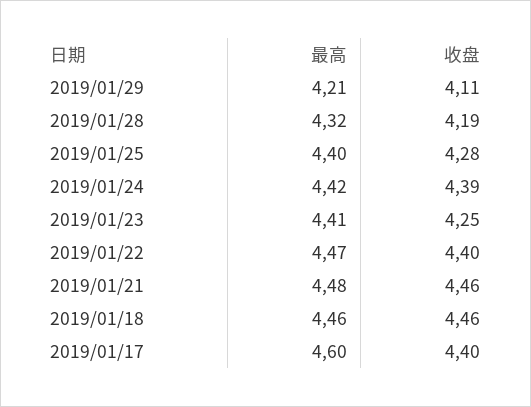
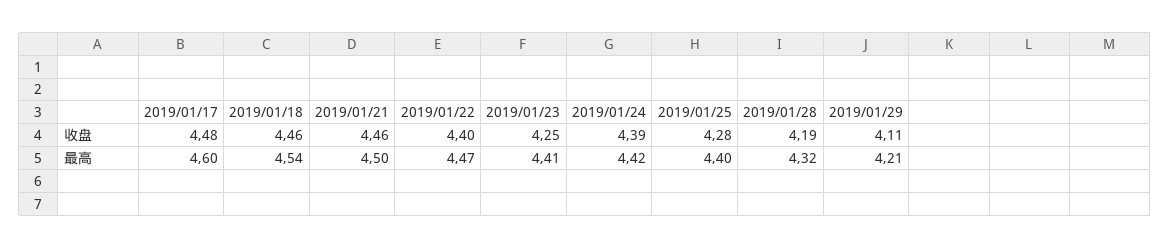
  {
    "最高": {
      "2019/01/29": 4.21,
      "2019/01/28": 4.32,
      "2019/01/25": 4.4,
      "2019/01/24": 4.42,
      "2019/01/23": 4.41,
      "2019/01/22": 4.47,
-     "2019/01/21": 4.48,
+     "2019/01/21": 4.5,
-     "2019/01/18": 4.46,
+     "2019/01/18": 4.54,
      "2019/01/17": 4.6
    },
    "收盘": {
      "2019/01/29": 4.11,
      "2019/01/28": 4.19,
      "2019/01/25": 4.28,
      "2019/01/24": 4.39,
      "2019/01/23": 4.25,
      "2019/01/22": 4.4,
      "2019/01/21": 4.46,
      "2019/01/18": 4.46,
-     "2019/01/17": 4.4
+     "2019/01/17": 4.48
    }
  }

